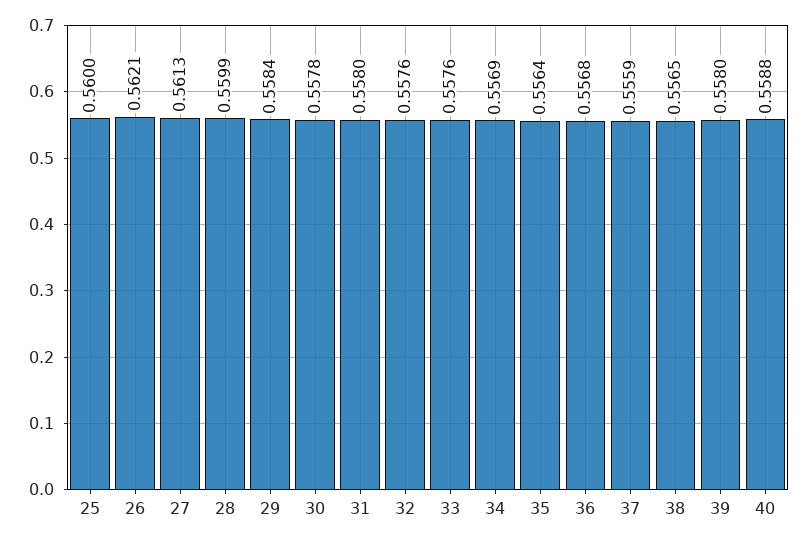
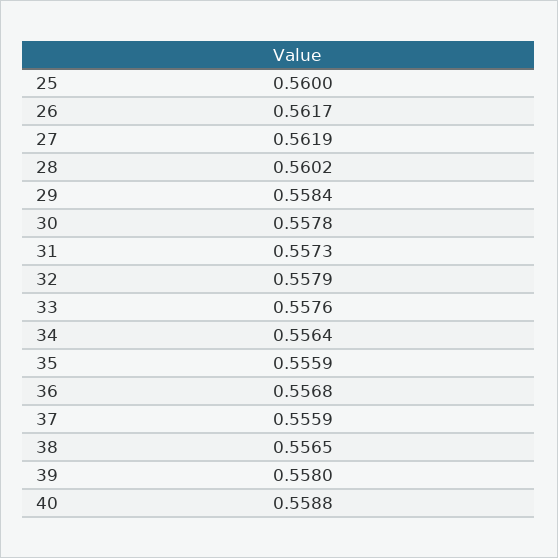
  {
    "25": 0.56,
-   "26": 0.5621,
+   "26": 0.5617,
-   "27": 0.5613,
+   "27": 0.5619,
-   "28": 0.5599,
+   "28": 0.5602,
    "29": 0.5584,
    "30": 0.5578,
-   "31": 0.558,
+   "31": 0.5573,
-   "32": 0.5576,
+   "32": 0.5579,
    "33": 0.5576,
-   "34": 0.5569,
+   "34": 0.5564,
-   "35": 0.5564,
+   "35": 0.5559,
    "36": 0.5568,
    "37": 0.5559,
    "38": 0.5565,
    "39": 0.558,
    "40": 0.5588
  }

